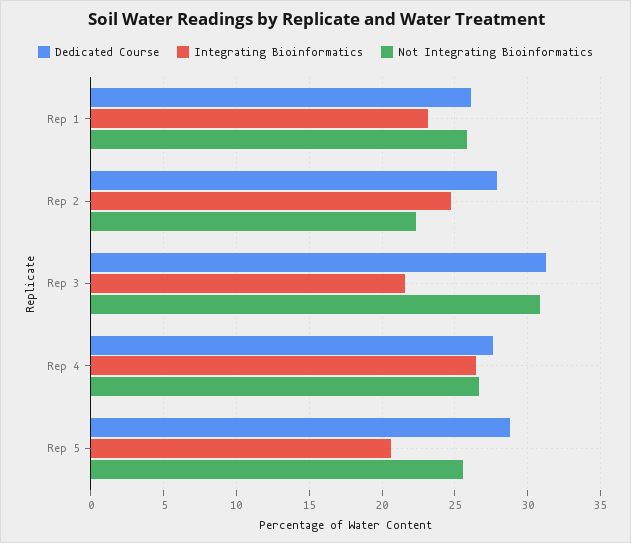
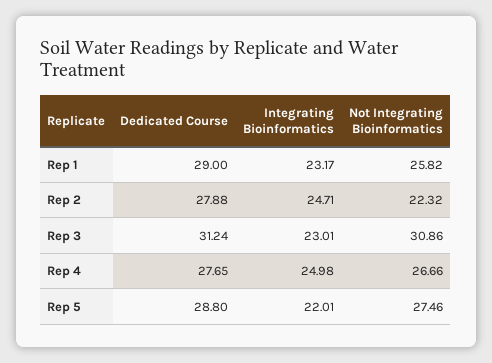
  {
    "Dedicated Course": {
-     "Rep 1": 26,
+     "Rep 1": 29,
      "Rep 2": 27.88,
      "Rep 3": 31.24,
      "Rep 4": 27.65,
      "Rep 5": 28.8
    },
    "Integrating Bioinformatics": {
      "Rep 1": 23.17,
      "Rep 2": 24.71,
-     "Rep 3": 21.5,
+     "Rep 3": 23.01,
-     "Rep 4": 26.5,
+     "Rep 4": 24.98,
-     "Rep 5": 20.5
+     "Rep 5": 22.01
    },
    "Not Integrating Bioinformatics": {
      "Rep 1": 25.82,
      "Rep 2": 22.32,
      "Rep 3": 30.86,
      "Rep 4": 26.66,
-     "Rep 5": 25.5
+     "Rep 5": 27.46
    }
  }

